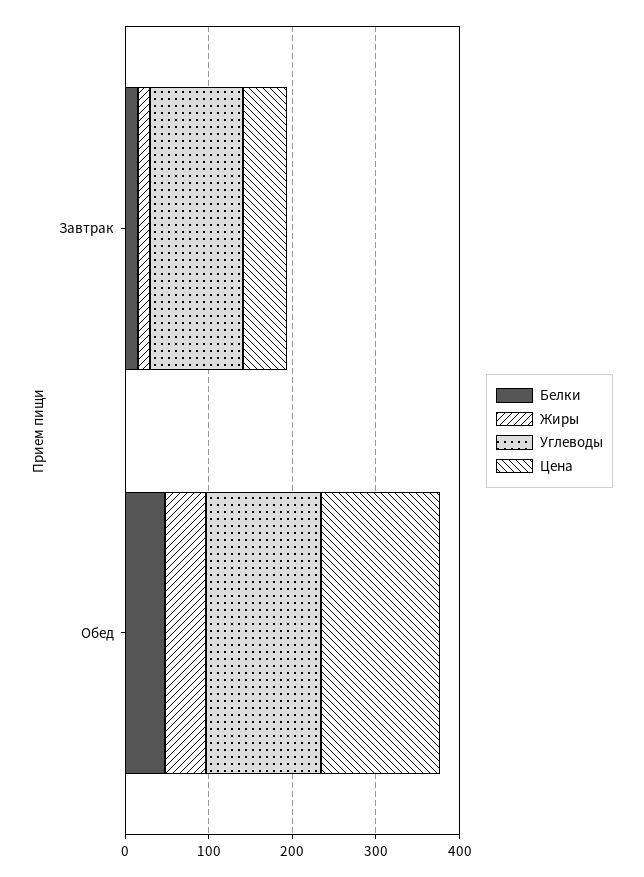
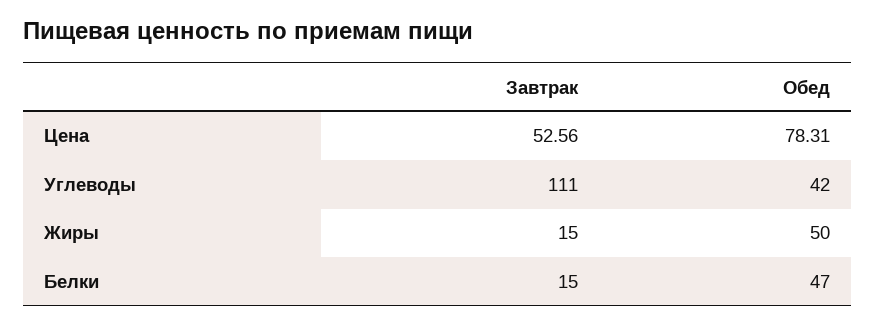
  {
    "Белки": {
      "Завтрак": 15,
      "Обед": 47
    },
    "Жиры": {
      "Завтрак": 15,
      "Обед": 50
    },
    "Углеводы": {
      "Завтрак": 111,
-     "Обед": 140
+     "Обед": 42
    },
    "Цена": {
      "Завтрак": 52.56,
-     "Обед": 140
+     "Обед": 78.31
    }
  }

